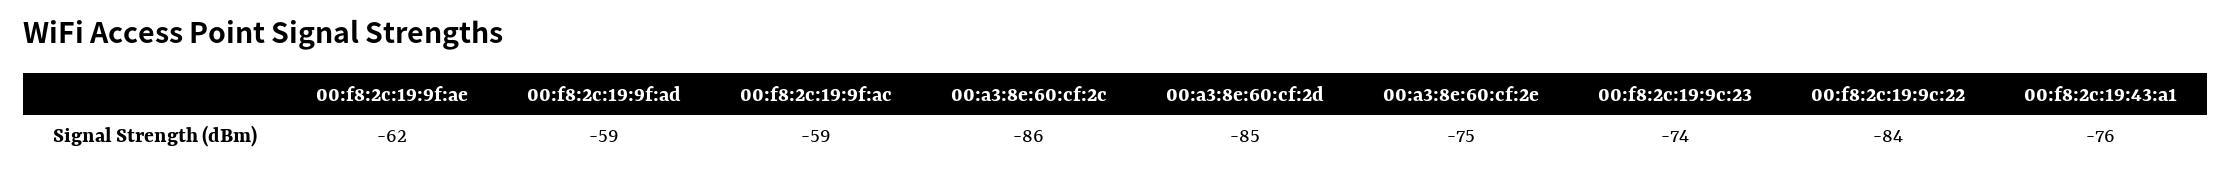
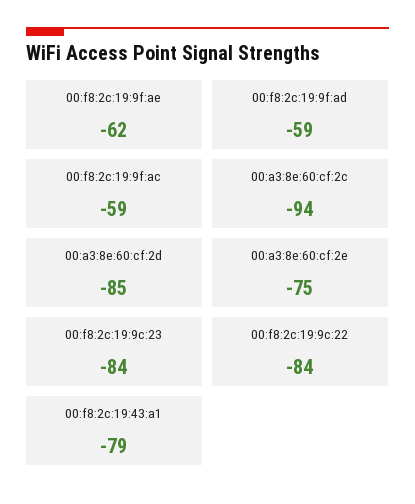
  {
    "00:f8:2c:19:9f:ae": -62,
    "00:f8:2c:19:9f:ad": -59,
    "00:f8:2c:19:9f:ac": -59,
-   "00:a3:8e:60:cf:2c": -86,
+   "00:a3:8e:60:cf:2c": -94,
    "00:a3:8e:60:cf:2d": -85,
    "00:a3:8e:60:cf:2e": -75,
-   "00:f8:2c:19:9c:23": -74,
+   "00:f8:2c:19:9c:23": -84,
    "00:f8:2c:19:9c:22": -84,
-   "00:f8:2c:19:43:a1": -76
+   "00:f8:2c:19:43:a1": -79
  }

